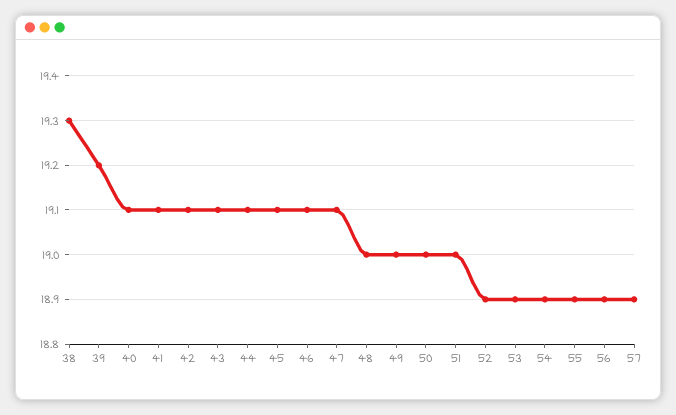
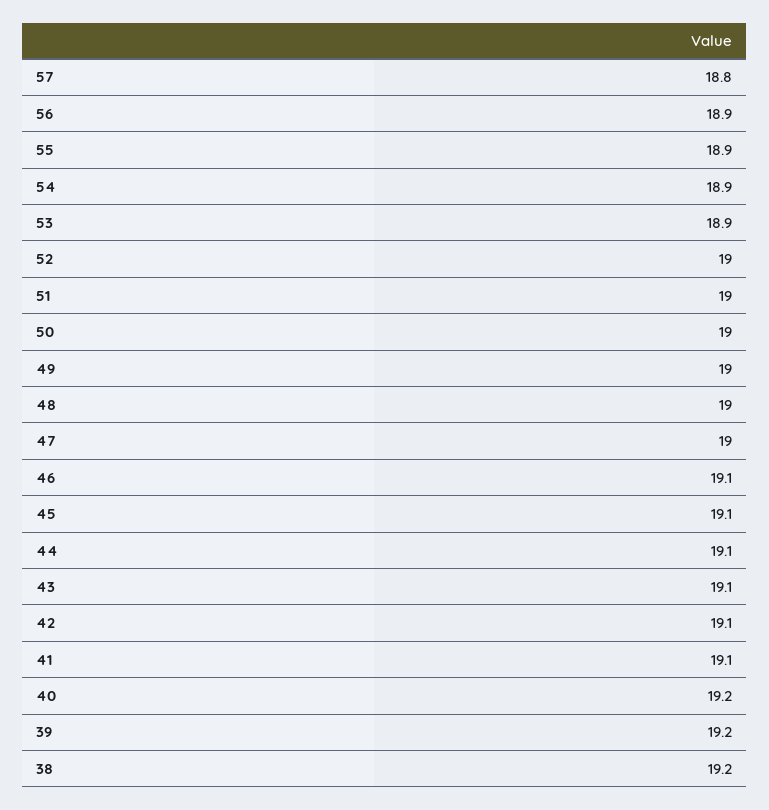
  {
-   "38": 19.3,
+   "38": 19.2,
    "39": 19.2,
-   "40": 19.1,
+   "40": 19.2,
    "41": 19.1,
    "42": 19.1,
    "43": 19.1,
    "44": 19.1,
    "45": 19.1,
    "46": 19.1,
-   "47": 19.1,
+   "47": 19,
    "48": 19,
    "49": 19,
    "50": 19,
    "51": 19,
-   "52": 18.9,
+   "52": 19,
    "53": 18.9,
    "54": 18.9,
    "55": 18.9,
    "56": 18.9,
-   "57": 18.9
+   "57": 18.8
  }

